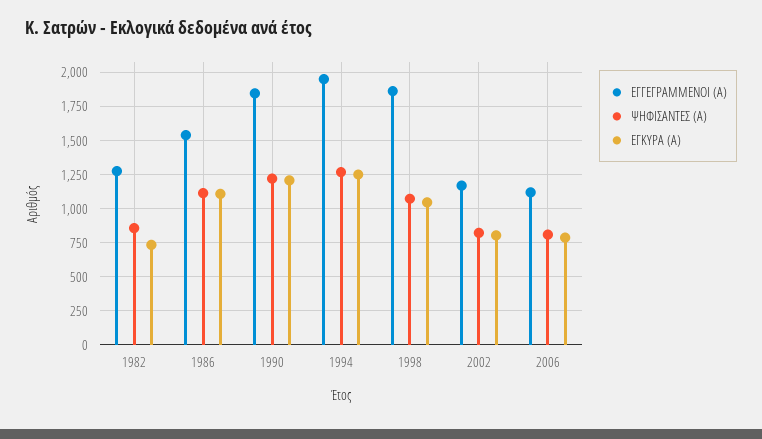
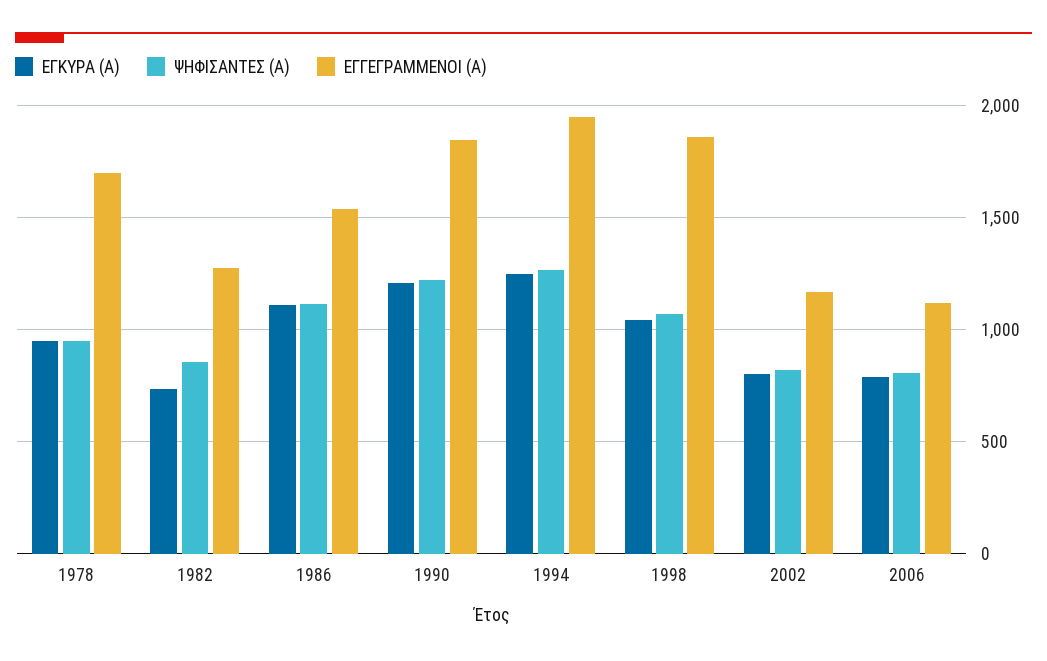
  {
    "ΕΓΓΕΓΡΑΜΜΕΝΟΙ (Α)": {
      "1982": 1300,
      "1986": 1550,
      "1990": 1850,
      "1994": 1950,
      "1998": 1850,
      "2002": 1150,
-     "2006": 1100
+     "2006": 1100,
+     "1978": 1700
    },
    "ΨΗΦΙΣΑΝΤΕΣ (Α)": {
      "1982": 850,
      "1986": 1100,
      "1990": 1200,
      "1994": 1250,
      "1998": 1050,
      "2002": 800,
-     "2006": 800
+     "2006": 800,
+     "1978": 950
    },
    "ΕΓΚΥΡΑ (Α)": {
      "1982": 750,
      "1986": 1100,
      "1990": 1200,
      "1994": 1250,
      "1998": 1050,
      "2002": 800,
-     "2006": 800
+     "2006": 800,
+     "1978": 950
    }
  }

